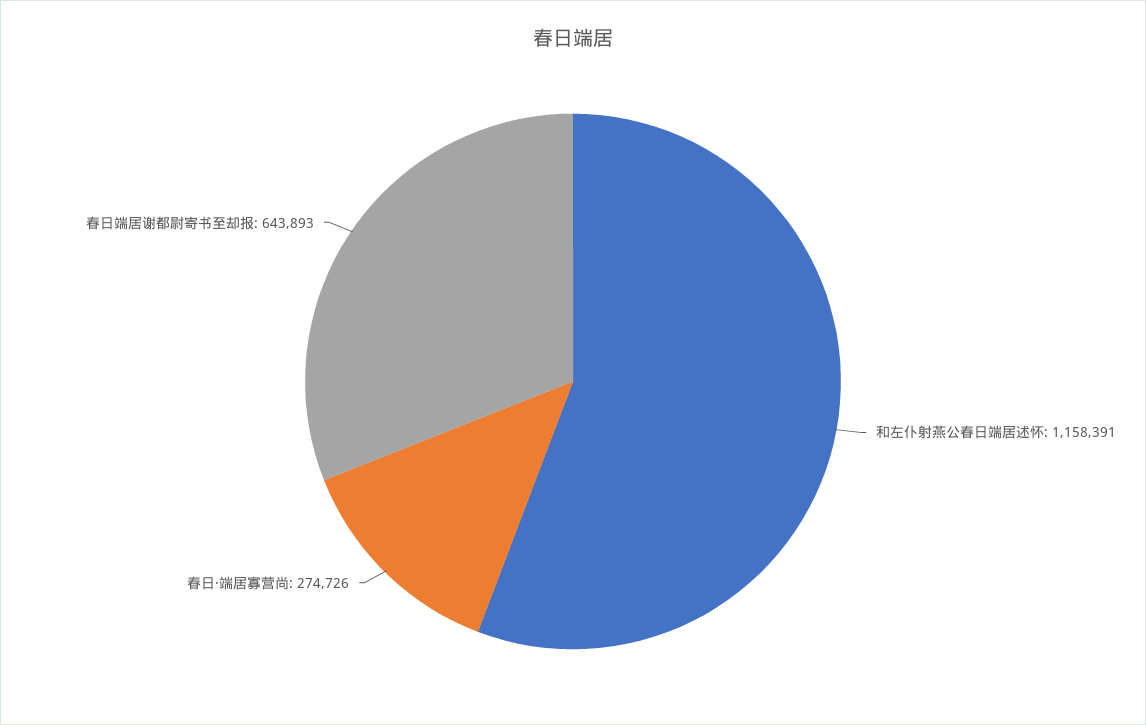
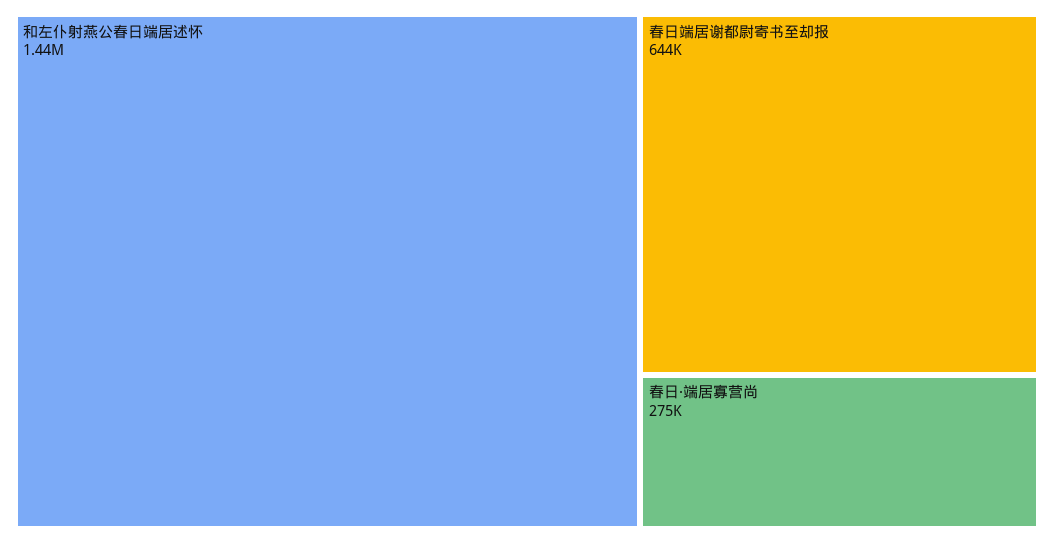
  {
-   "和左仆射燕公春日端居述怀": 1158391,
+   "和左仆射燕公春日端居述怀": 1440000,
    "春日·端居寡营尚": 274726,
    "春日端居谢都尉寄书至却报": 643893
  }

